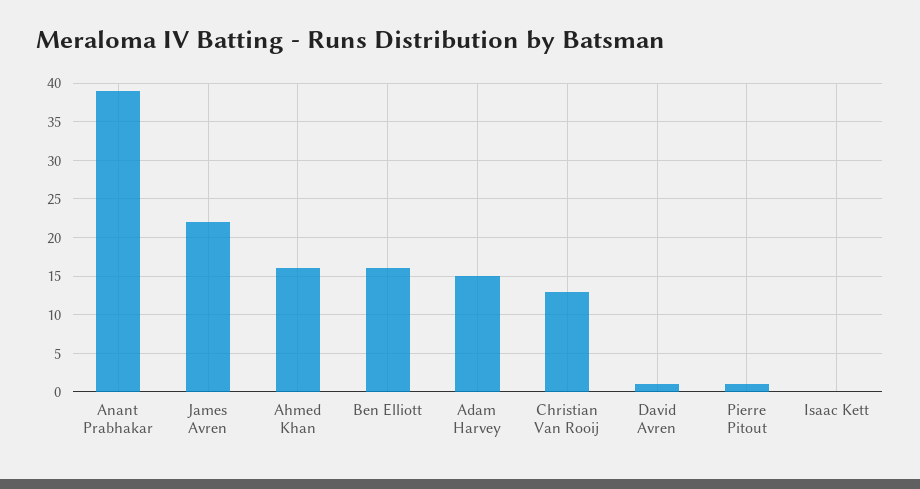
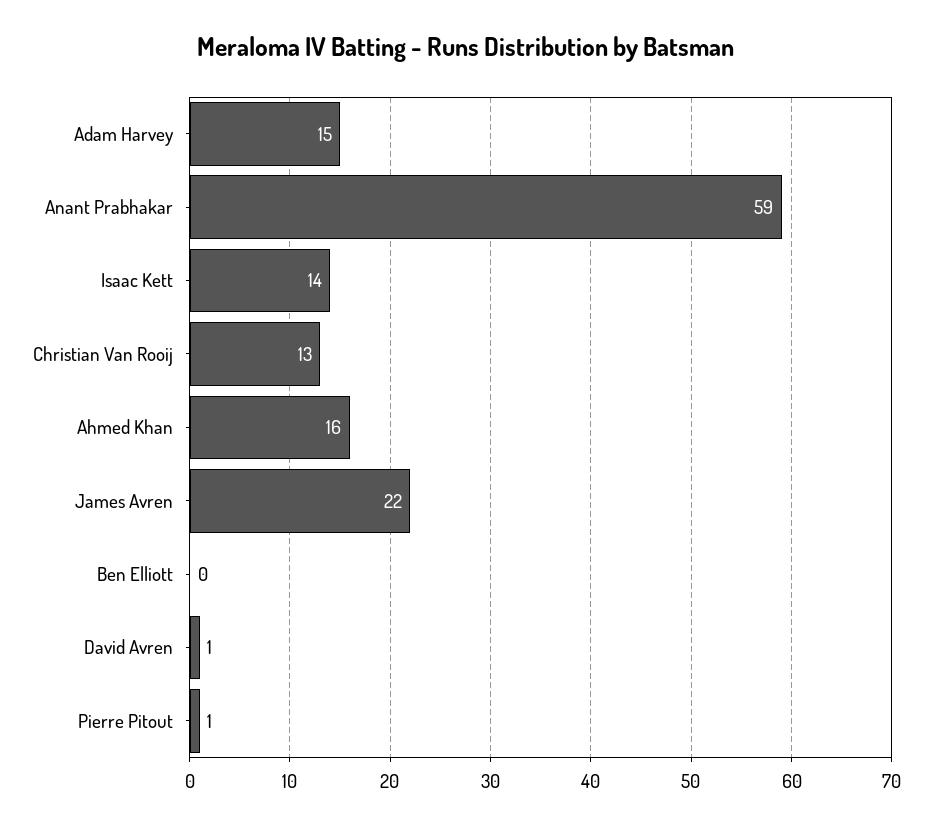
  {
-   "Anant Prabhakar": 39,
+   "Anant Prabhakar": 59,
    "James Avren": 22,
    "Ahmed Khan": 16,
-   "Ben Elliott": 16,
+   "Ben Elliott": 0,
    "Adam Harvey": 15,
    "Christian Van Rooij": 13,
    "David Avren": 1,
    "Pierre Pitout": 1,
-   "Isaac Kett": 0
+   "Isaac Kett": 14
  }

